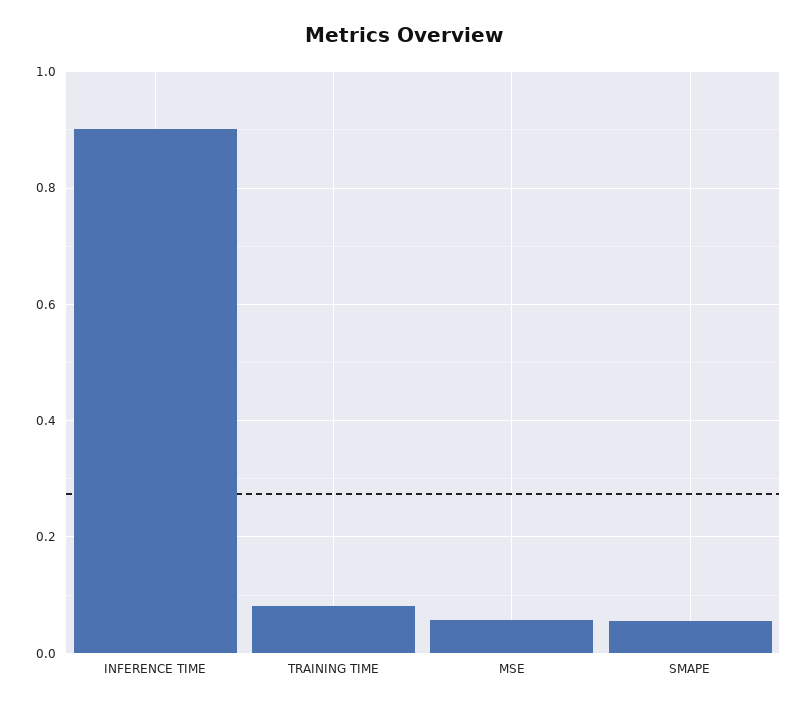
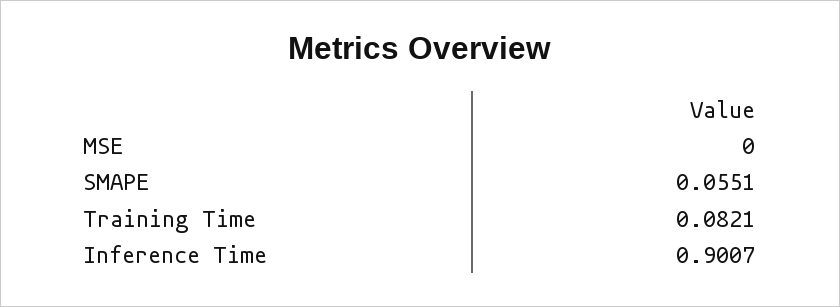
  {
    "INFERENCE TIME": 0.9007,
    "TRAINING TIME": 0.0821,
-   "MSE": 0.06,
+   "MSE": 0,
    "SMAPE": 0.0551
  }

